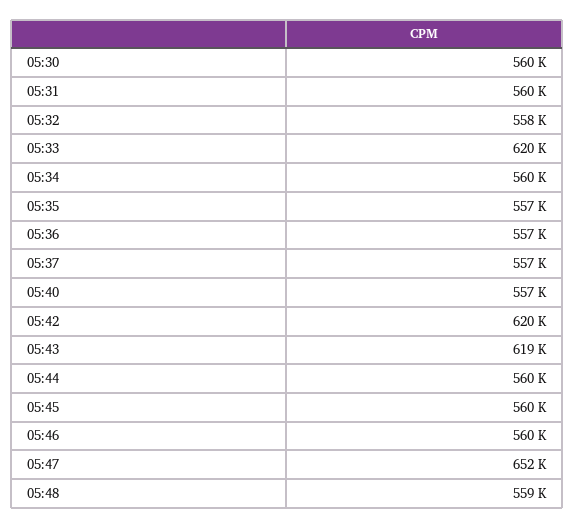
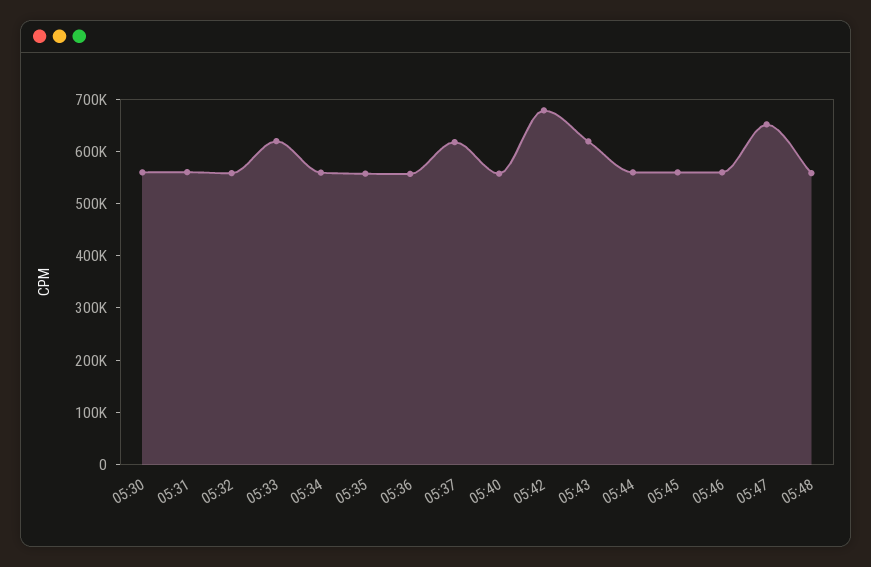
  {
    "05:30": 560000,
    "05:31": 560000,
    "05:32": 558000,
    "05:33": 620000,
    "05:34": 560000,
    "05:35": 557000,
    "05:36": 557000,
-   "05:37": 557000,
+   "05:37": 620000,
    "05:40": 557000,
-   "05:42": 620000,
+   "05:42": 680000,
    "05:43": 619000,
    "05:44": 560000,
    "05:45": 560000,
    "05:46": 560000,
    "05:47": 652000,
    "05:48": 559000
  }

